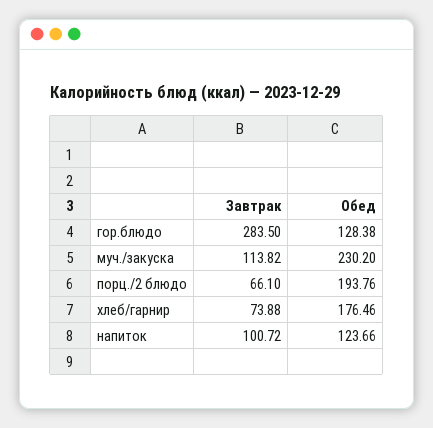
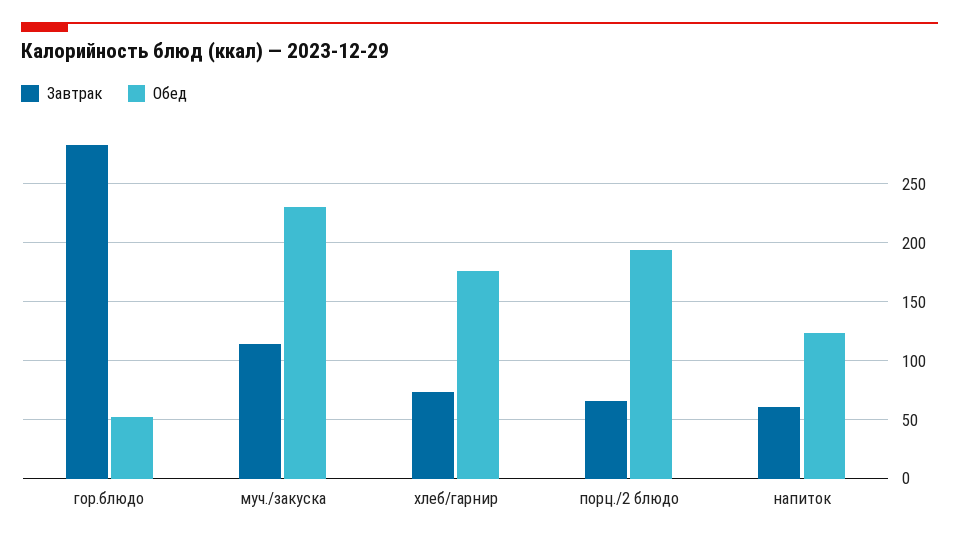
  {
    "Завтрак": {
      "гор.блюдо": 283.5,
      "муч./закуска": 113.82,
      "порц./2 блюдо": 66.1,
      "хлеб/гарнир": 73.88,
-     "напиток": 100.72
+     "напиток": 60
    },
    "Обед": {
-     "гор.блюдо": 128.38,
+     "гор.блюдо": 50,
      "муч./закуска": 230.2,
      "порц./2 блюдо": 193.76,
      "хлеб/гарнир": 176.46,
      "напиток": 123.66
    }
  }

